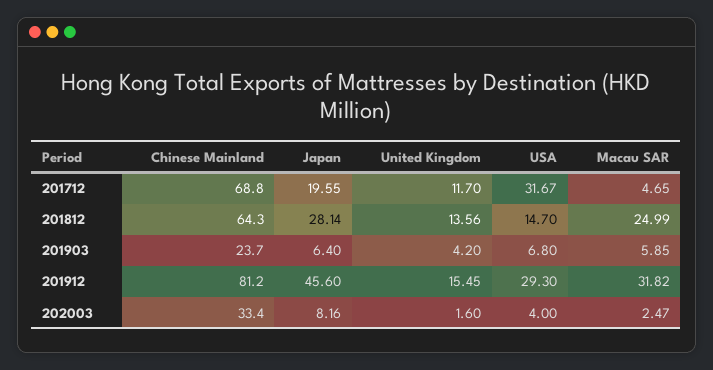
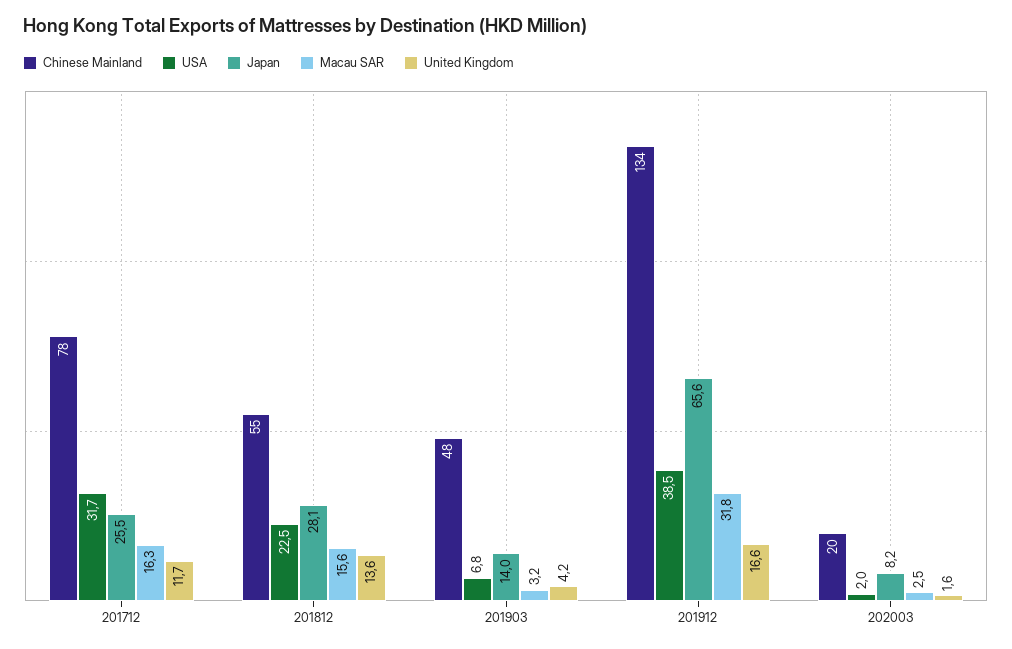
  {
    "Chinese Mainland": {
-     "201712": 68.8,
+     "201712": 78,
-     "201812": 64.3,
+     "201812": 55,
-     "201903": 23.7,
+     "201903": 48,
-     "201912": 81.2,
+     "201912": 134,
-     "202003": 33.4
+     "202003": 20
    },
    "Japan": {
-     "201712": 19.55,
+     "201712": 25.5,
      "201812": 28.14,
-     "201903": 6.4,
+     "201903": 14,
-     "201912": 45.6,
+     "201912": 65.6,
      "202003": 8.16
    },
    "United Kingdom": {
      "201712": 11.7,
      "201812": 13.56,
      "201903": 4.2,
-     "201912": 15.45,
+     "201912": 16.6,
      "202003": 1.6
    },
    "USA": {
      "201712": 31.67,
-     "201812": 14.7,
+     "201812": 22.5,
      "201903": 6.8,
-     "201912": 29.3,
+     "201912": 38.5,
-     "202003": 4
+     "202003": 2
    },
    "Macau SAR": {
-     "201712": 4.65,
+     "201712": 16.3,
-     "201812": 24.99,
+     "201812": 15.6,
-     "201903": 5.85,
+     "201903": 3.2,
      "201912": 31.82,
      "202003": 2.47
    }
  }

